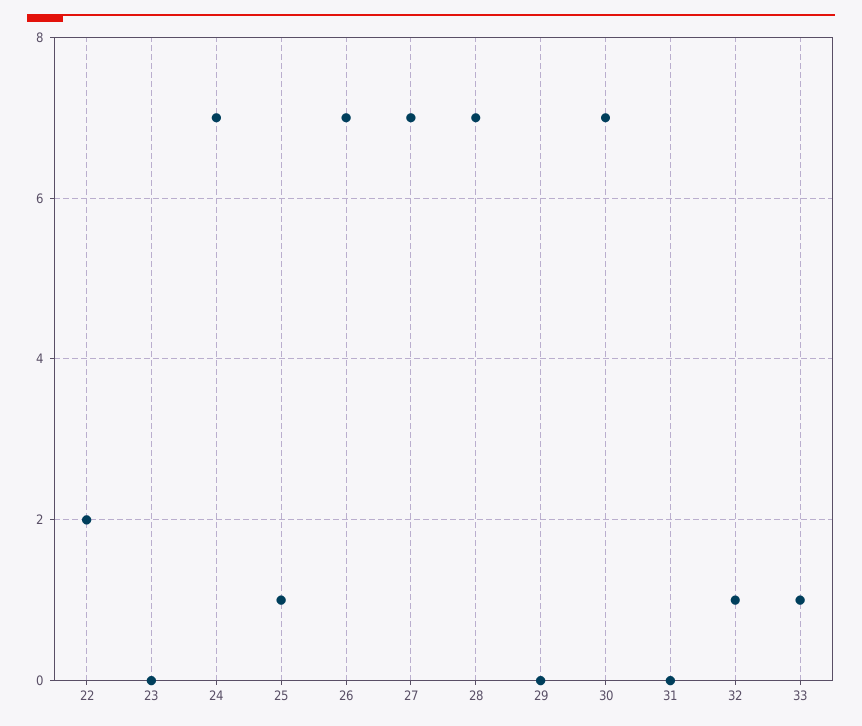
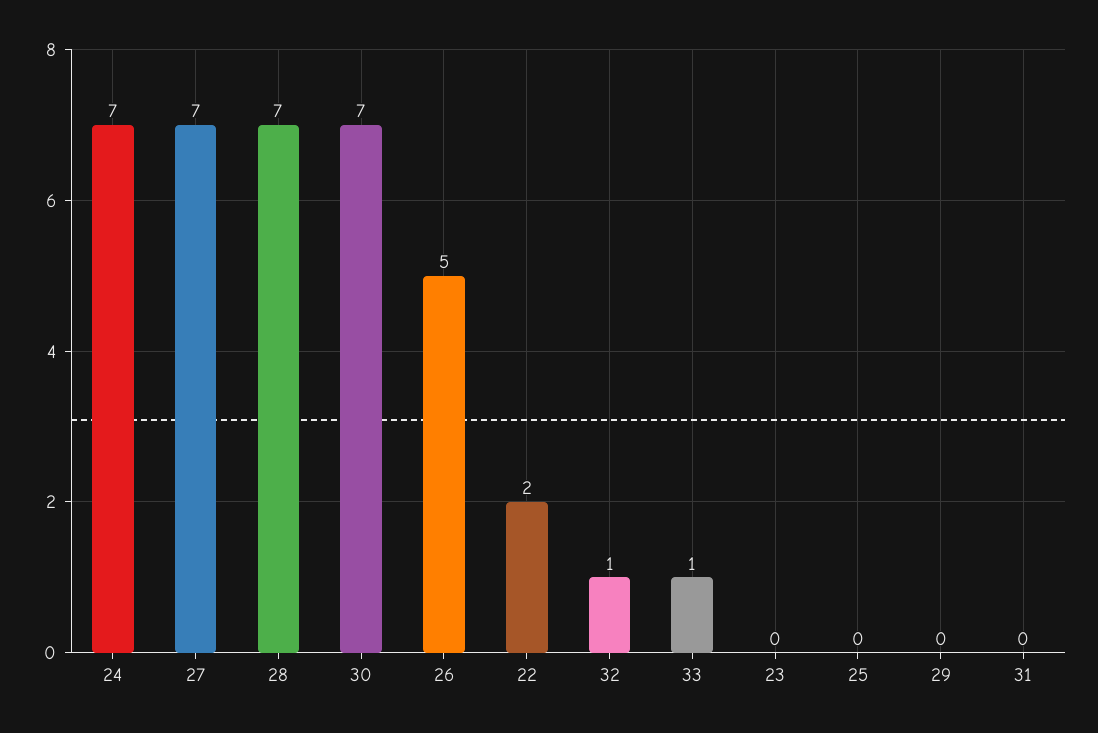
  {
    "22": 2,
    "23": 0,
    "24": 7,
-   "25": 1,
+   "25": 0,
-   "26": 7,
+   "26": 5,
    "27": 7,
    "28": 7,
    "29": 0,
    "30": 7,
    "31": 0,
    "32": 1,
    "33": 1
  }

